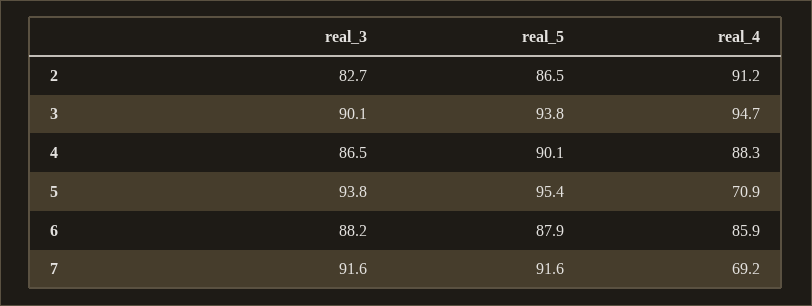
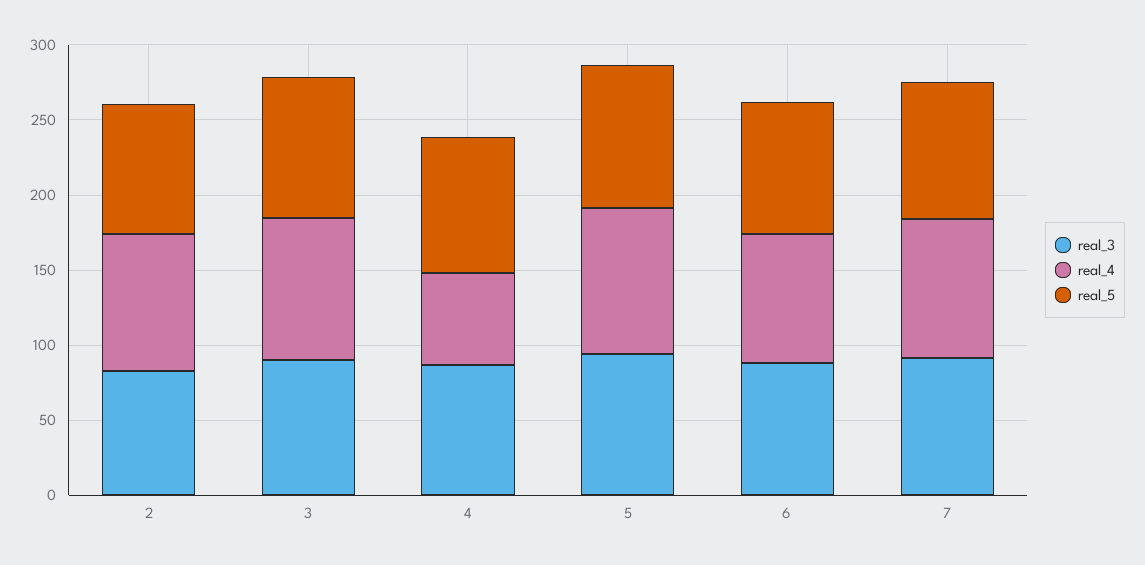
  {
    "real_3": {
      "2": 82.7,
      "3": 90.1,
      "4": 86.5,
      "5": 93.8,
      "6": 88.2,
      "7": 91.6
    },
    "real_5": {
      "2": 86.5,
      "3": 93.8,
      "4": 90.1,
      "5": 95.4,
      "6": 87.9,
      "7": 91.6
    },
    "real_4": {
      "2": 91.2,
      "3": 94.7,
-     "4": 88.3,
+     "4": 60,
-     "5": 70.9,
+     "5": 100,
      "6": 85.9,
-     "7": 69.2
+     "7": 90
    }
  }

